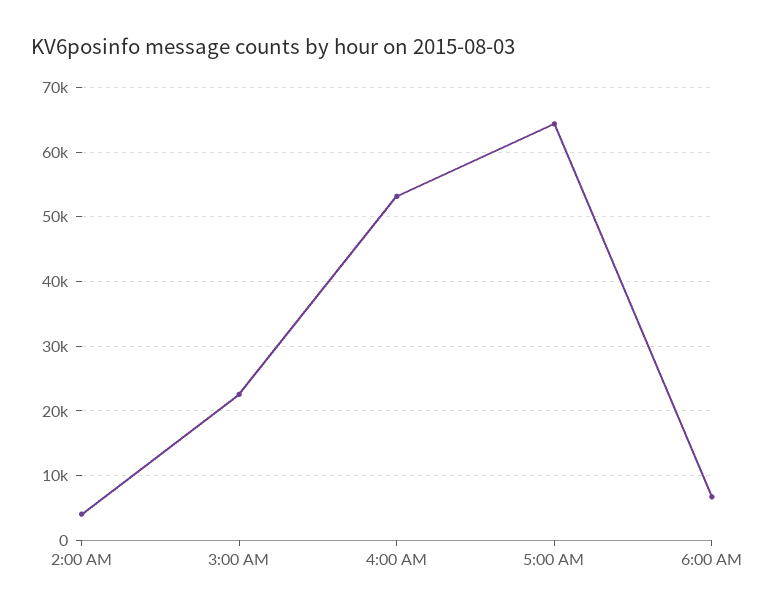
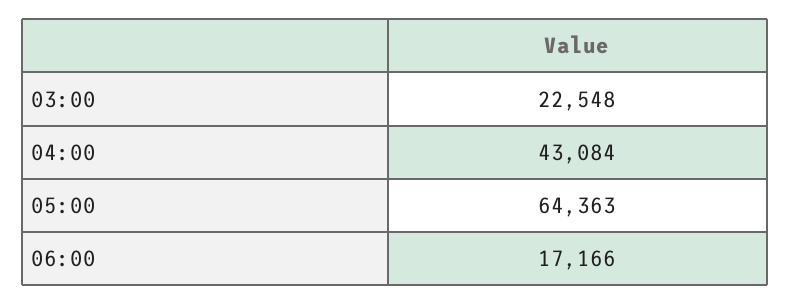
  {
-   "2:00 AM": 4000,
    "3:00 AM": 22548,
-   "4:00 AM": 53000,
+   "4:00 AM": 43084,
    "5:00 AM": 64363,
-   "6:00 AM": 7000
+   "6:00 AM": 17166
  }

